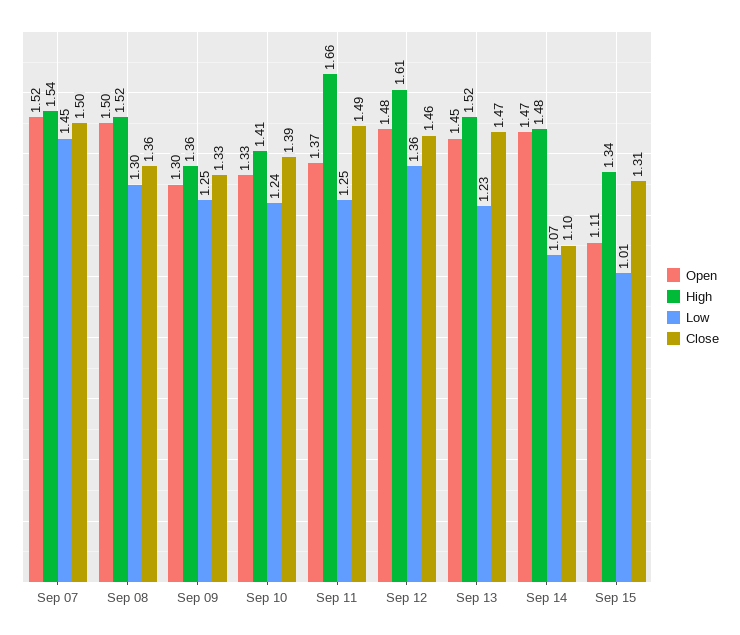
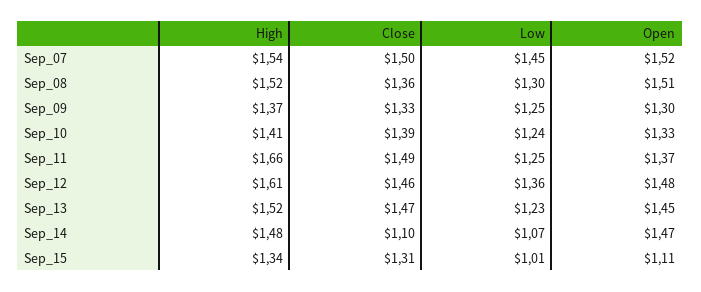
  {
    "Open": {
      "Sep 07": 1.52,
-     "Sep 08": 1.5,
+     "Sep 08": 1.51,
      "Sep 09": 1.3,
      "Sep 10": 1.33,
      "Sep 11": 1.37,
      "Sep 12": 1.48,
      "Sep 13": 1.45,
      "Sep 14": 1.47,
      "Sep 15": 1.11
    },
    "High": {
      "Sep 07": 1.54,
      "Sep 08": 1.52,
-     "Sep 09": 1.36,
+     "Sep 09": 1.37,
      "Sep 10": 1.41,
      "Sep 11": 1.66,
      "Sep 12": 1.61,
      "Sep 13": 1.52,
      "Sep 14": 1.48,
      "Sep 15": 1.34
    },
    "Low": {
      "Sep 07": 1.45,
      "Sep 08": 1.3,
      "Sep 09": 1.25,
      "Sep 10": 1.24,
      "Sep 11": 1.25,
      "Sep 12": 1.36,
      "Sep 13": 1.23,
      "Sep 14": 1.07,
      "Sep 15": 1.01
    },
    "Close": {
      "Sep 07": 1.5,
      "Sep 08": 1.36,
      "Sep 09": 1.33,
      "Sep 10": 1.39,
      "Sep 11": 1.49,
      "Sep 12": 1.46,
      "Sep 13": 1.47,
      "Sep 14": 1.1,
      "Sep 15": 1.31
    }
  }

